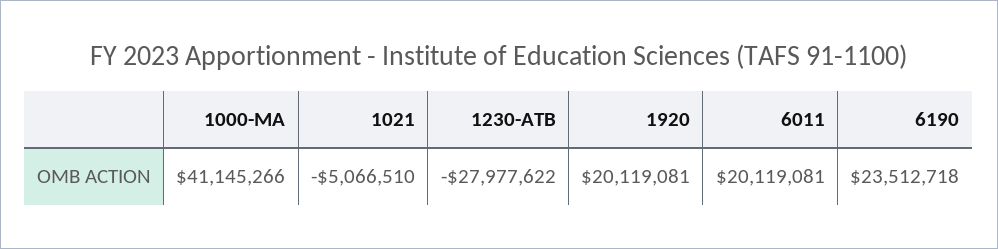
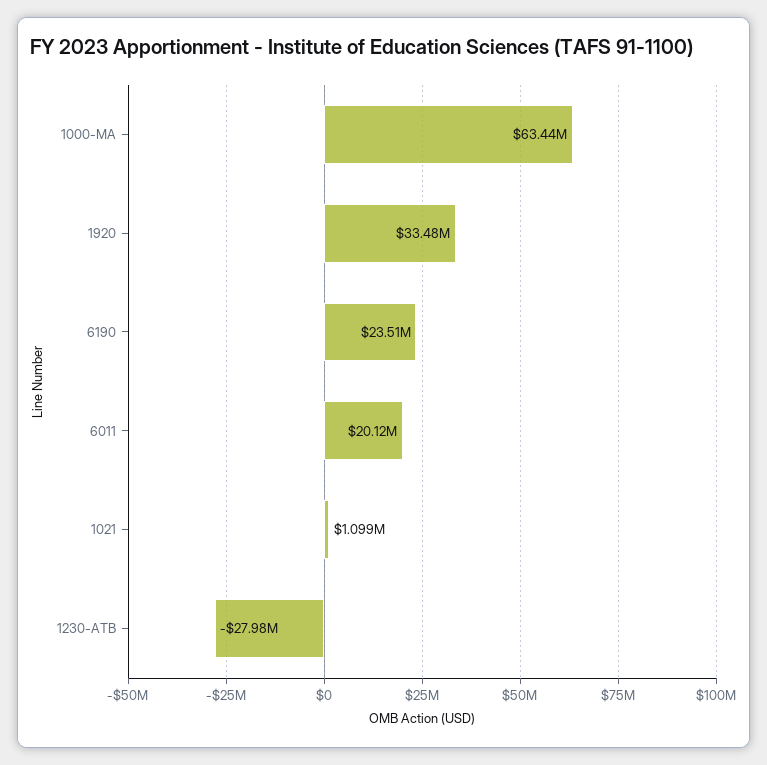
  {
-   "1000-MA": 41145266,
+   "1000-MA": 63440000,
-   "1021": -5066510,
+   "1021": 1099000,
    "1230-ATB": -27977622,
-   "1920": 20119081,
+   "1920": 33480000,
    "6011": 20119081,
    "6190": 23512718
  }

